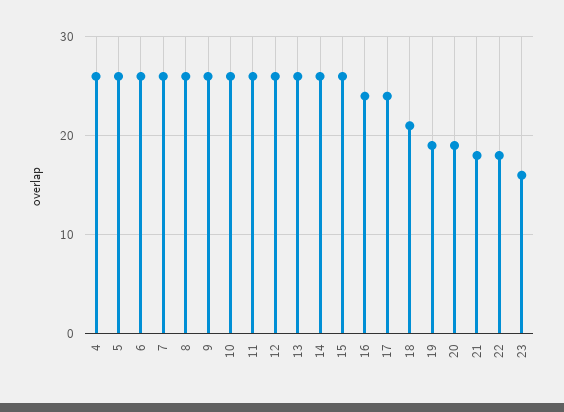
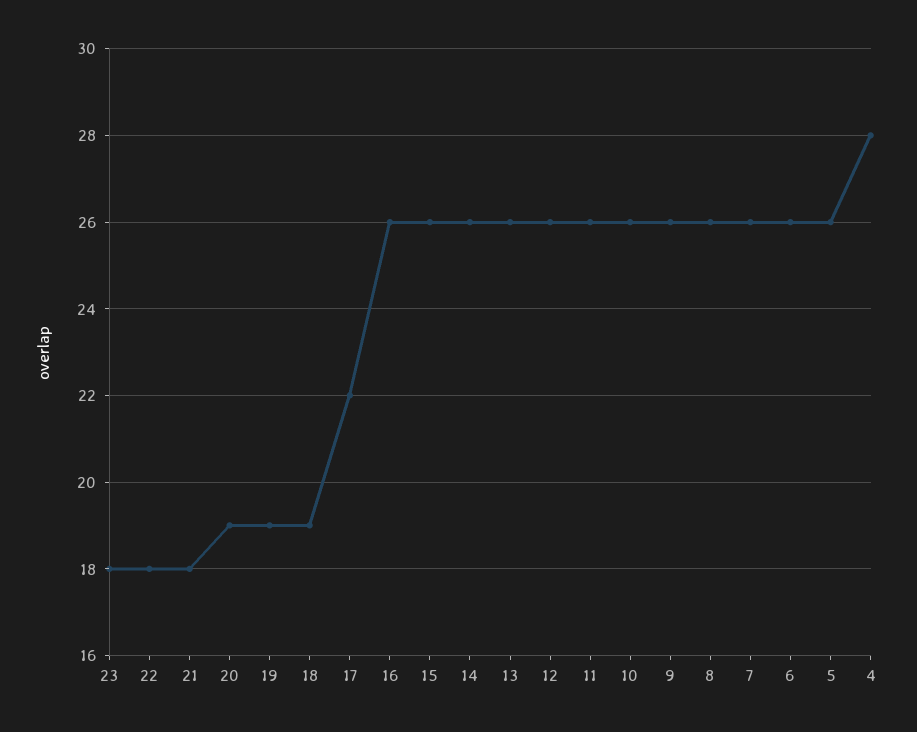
  {
-   "4": 26,
+   "4": 28,
    "5": 26,
    "6": 26,
    "7": 26,
    "8": 26,
    "9": 26,
    "10": 26,
    "11": 26,
    "12": 26,
    "13": 26,
    "14": 26,
    "15": 26,
-   "16": 24,
+   "16": 26,
-   "17": 24,
+   "17": 22,
-   "18": 21,
+   "18": 19,
    "19": 19,
    "20": 19,
    "21": 18,
    "22": 18,
-   "23": 16
+   "23": 18
  }

